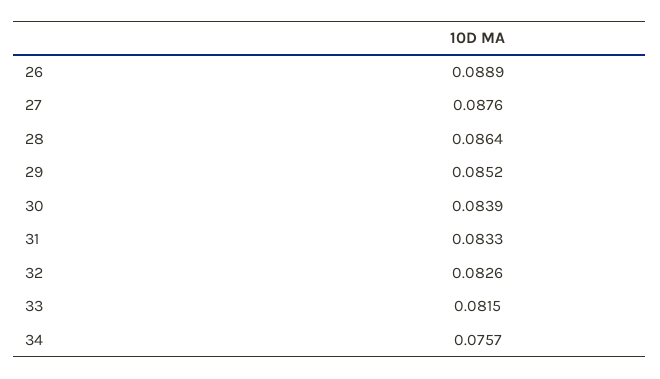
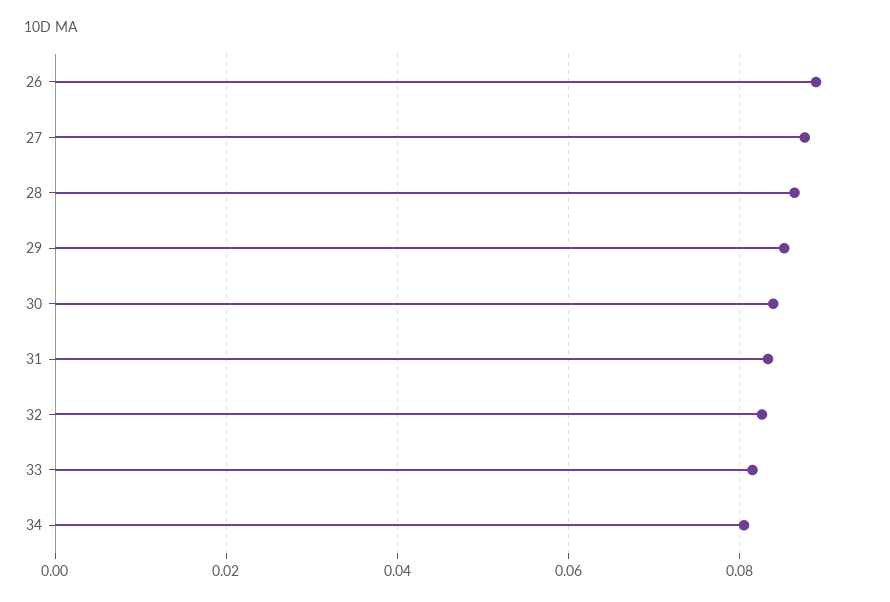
  {
    "26": 0.0889,
    "27": 0.0876,
    "28": 0.0864,
    "29": 0.0852,
    "30": 0.0839,
    "31": 0.0833,
    "32": 0.0826,
    "33": 0.0815,
-   "34": 0.0757
+   "34": 0.08
  }

